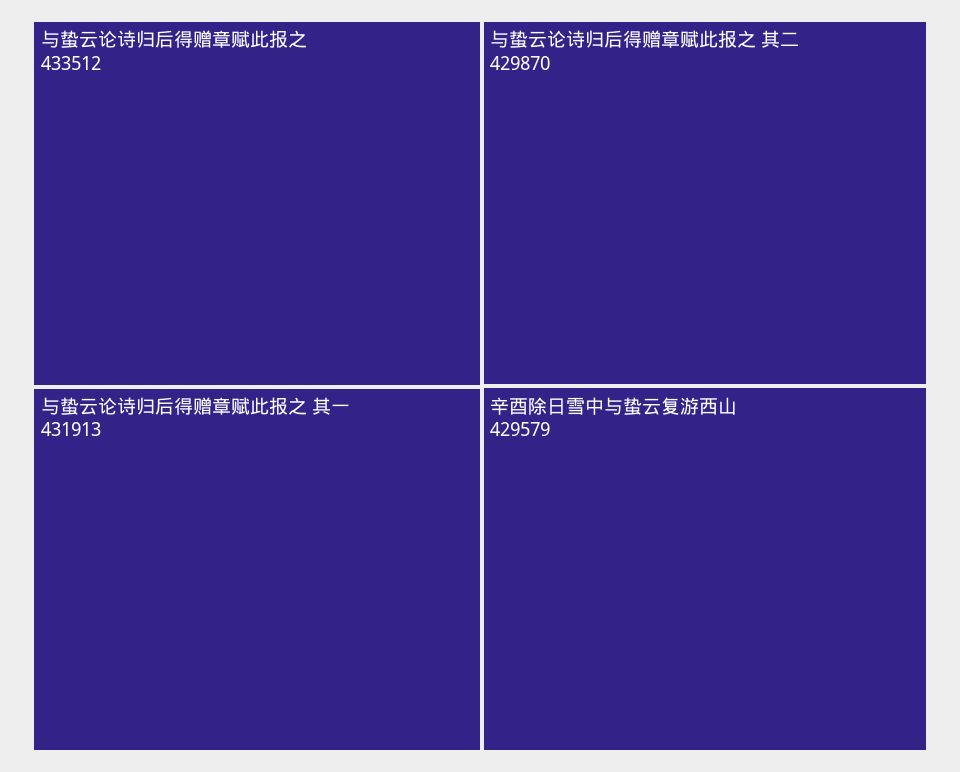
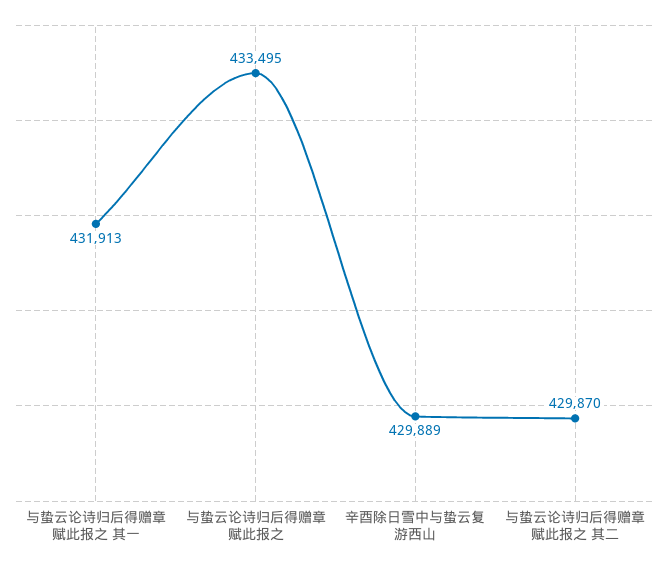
  {
-   "与蛰云论诗归后得赠章赋此报之": 433512,
+   "与蛰云论诗归后得赠章赋此报之": 433495,
    "与蛰云论诗归后得赠章赋此报之 其一": 431913,
    "与蛰云论诗归后得赠章赋此报之 其二": 429870,
-   "辛酉除日雪中与蛰云复游西山": 429579
+   "辛酉除日雪中与蛰云复游西山": 429889
  }

